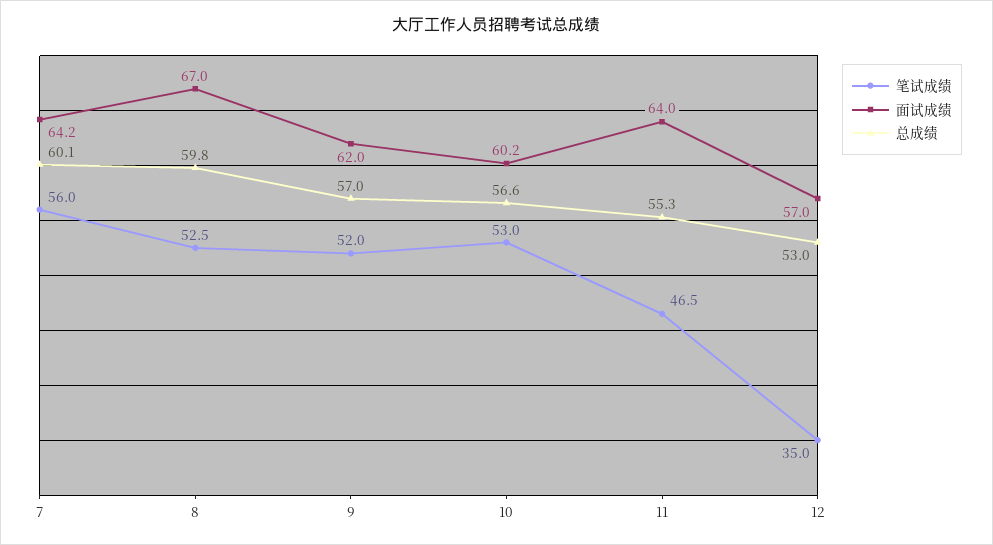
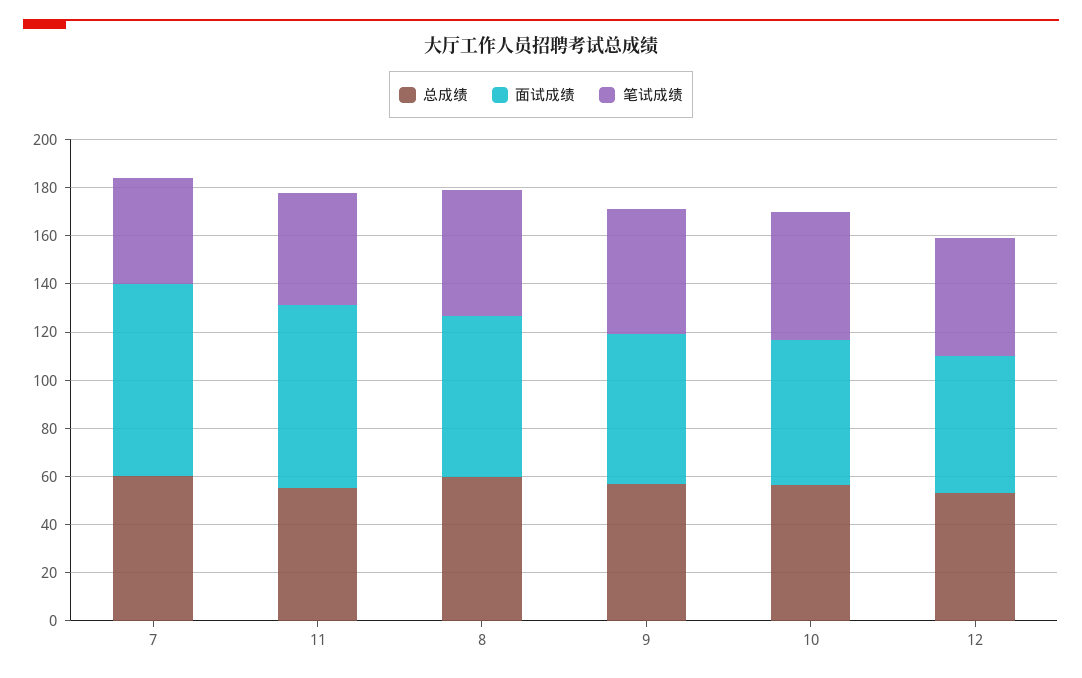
  {
    "笔试成绩": {
-     "7": 56,
+     "7": 45,
      "8": 52.5,
      "9": 52,
      "10": 53,
      "11": 46.5,
-     "12": 35
+     "12": 50
    },
    "面试成绩": {
-     "7": 64.2,
+     "7": 80,
      "8": 67,
      "9": 62,
      "10": 60.2,
-     "11": 64,
+     "11": 75,
      "12": 57
    },
    "总成绩": {
      "7": 60.1,
      "8": 59.8,
      "9": 57,
      "10": 56.6,
      "11": 55.3,
      "12": 53
    }
  }

